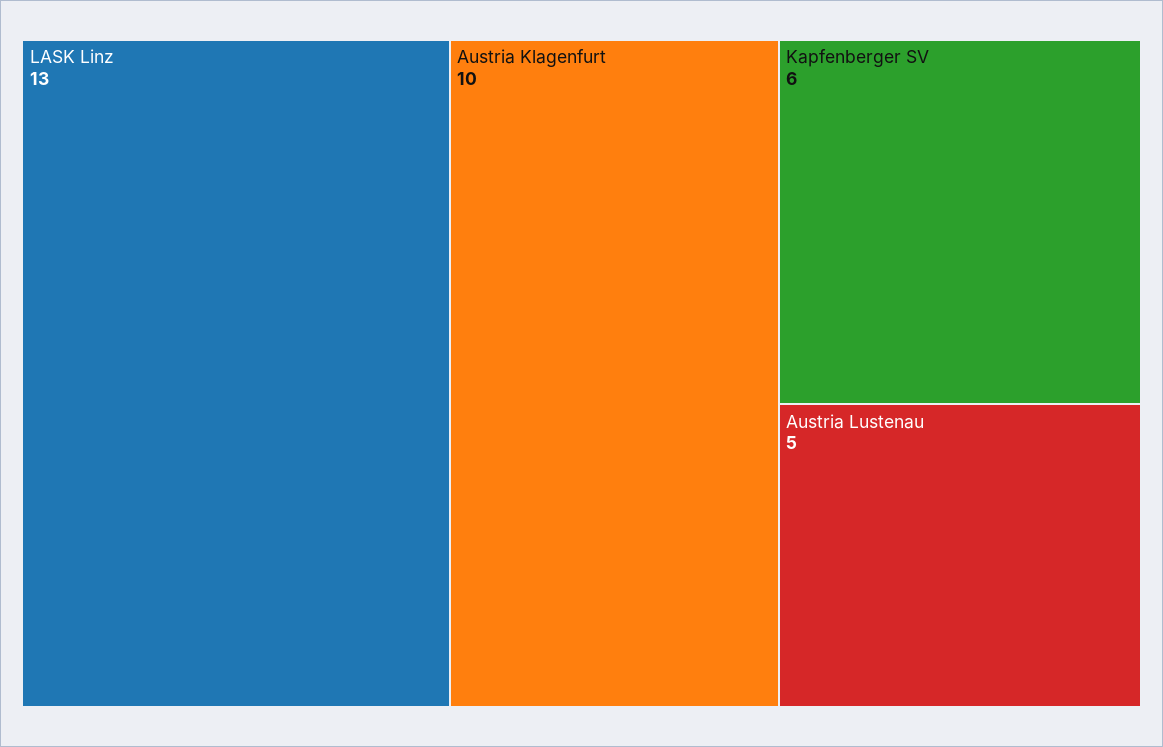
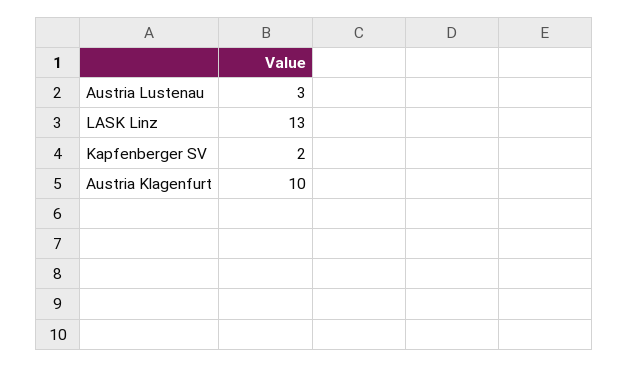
  {
    "LASK Linz": 13,
    "Austria Klagenfurt": 10,
-   "Kapfenberger SV": 6,
+   "Kapfenberger SV": 2,
-   "Austria Lustenau": 5
+   "Austria Lustenau": 3
  }

